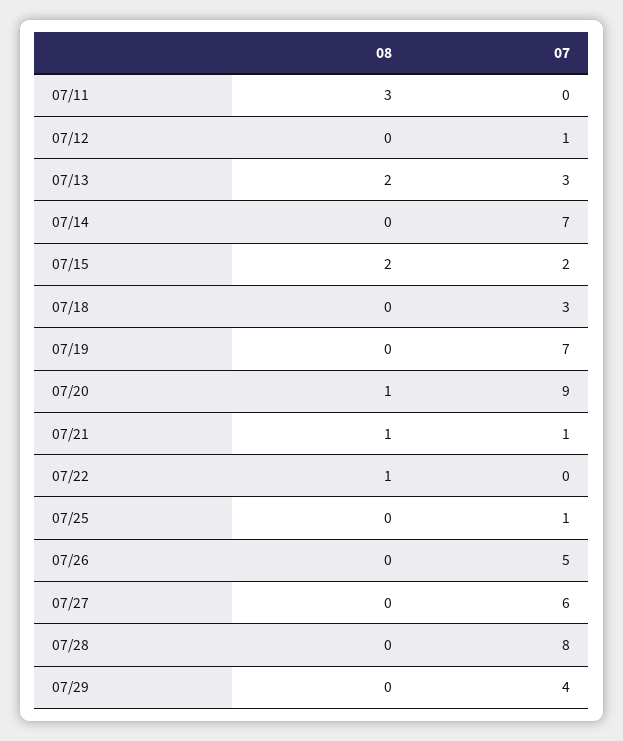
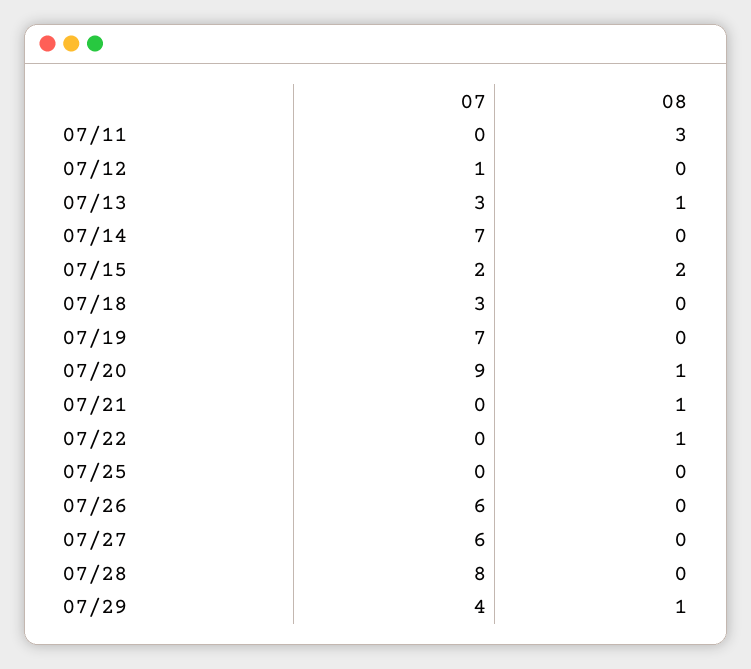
  {
    "08": {
      "07/11": 3,
      "07/12": 0,
-     "07/13": 2,
+     "07/13": 1,
      "07/14": 0,
      "07/15": 2,
      "07/18": 0,
      "07/19": 0,
      "07/20": 1,
      "07/21": 1,
      "07/22": 1,
      "07/25": 0,
      "07/26": 0,
      "07/27": 0,
      "07/28": 0,
-     "07/29": 0
+     "07/29": 1
    },
    "07": {
      "07/11": 0,
      "07/12": 1,
      "07/13": 3,
      "07/14": 7,
      "07/15": 2,
      "07/18": 3,
      "07/19": 7,
      "07/20": 9,
-     "07/21": 1,
+     "07/21": 0,
      "07/22": 0,
-     "07/25": 1,
+     "07/25": 0,
-     "07/26": 5,
+     "07/26": 6,
      "07/27": 6,
      "07/28": 8,
      "07/29": 4
    }
  }

